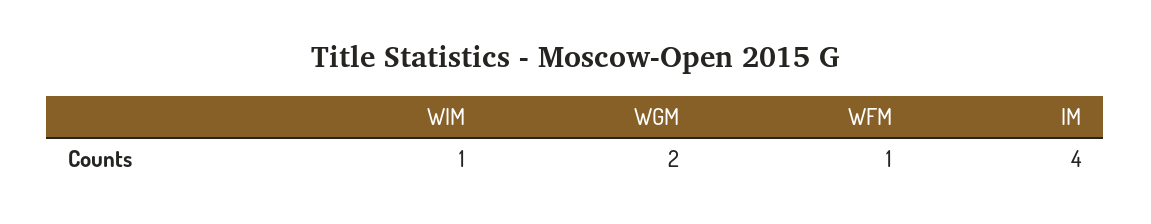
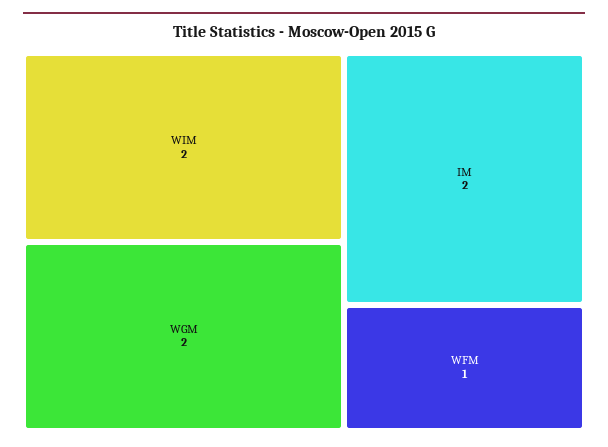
  {
-   "WIM": 1,
+   "WIM": 2,
    "WGM": 2,
    "WFM": 1,
-   "IM": 4
+   "IM": 2
  }

